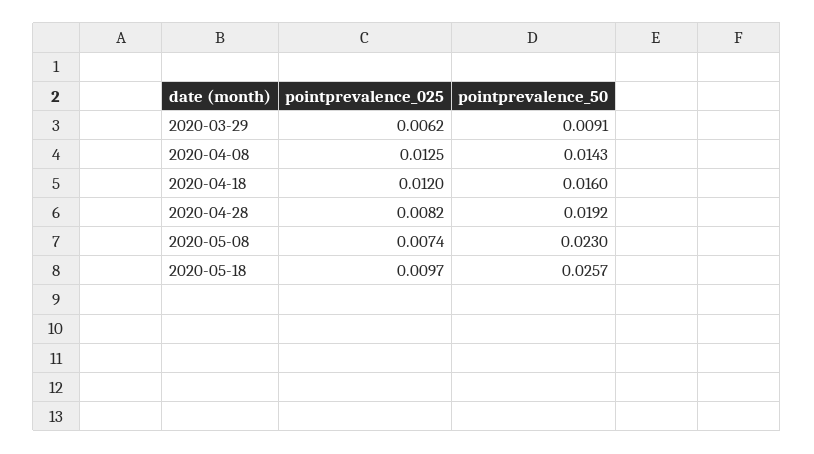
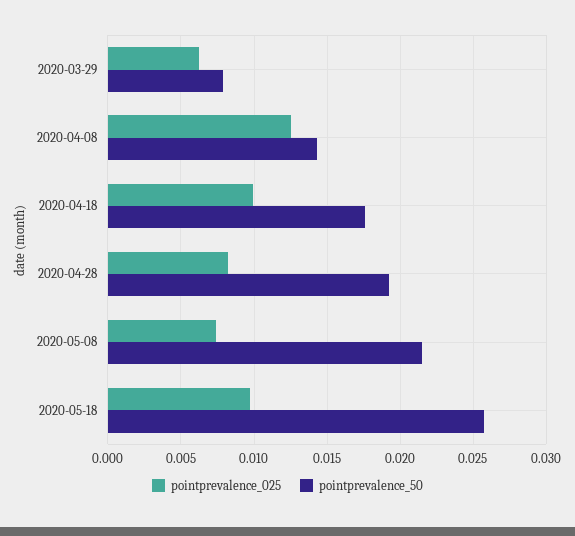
  {
    "pointprevalence_025": {
      "2020-03-29": 0.0062,
      "2020-04-08": 0.0125,
-     "2020-04-18": 0.012,
+     "2020-04-18": 0.01,
      "2020-04-28": 0.0082,
      "2020-05-08": 0.0074,
      "2020-05-18": 0.0097
    },
    "pointprevalence_50": {
-     "2020-03-29": 0.0091,
+     "2020-03-29": 0.008,
      "2020-04-08": 0.0143,
-     "2020-04-18": 0.016,
+     "2020-04-18": 0.0175,
      "2020-04-28": 0.0192,
-     "2020-05-08": 0.023,
+     "2020-05-08": 0.0215,
      "2020-05-18": 0.0257
    }
  }

